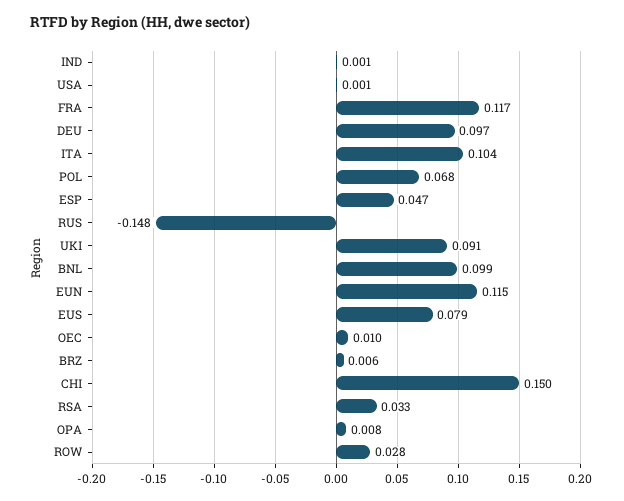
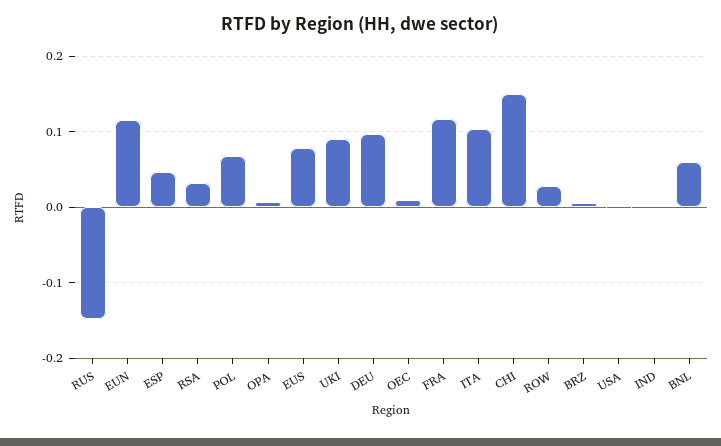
  {
    "IND": 0.001,
    "USA": 0.001,
    "FRA": 0.117,
    "DEU": 0.097,
    "ITA": 0.104,
    "POL": 0.068,
    "ESP": 0.047,
    "RUS": -0.148,
    "UKI": 0.091,
-   "BNL": 0.099,
+   "BNL": 0.06,
    "EUN": 0.115,
    "EUS": 0.079,
    "OEC": 0.01,
    "BRZ": 0.006,
    "CHI": 0.15,
    "RSA": 0.033,
    "OPA": 0.008,
    "ROW": 0.028
  }

